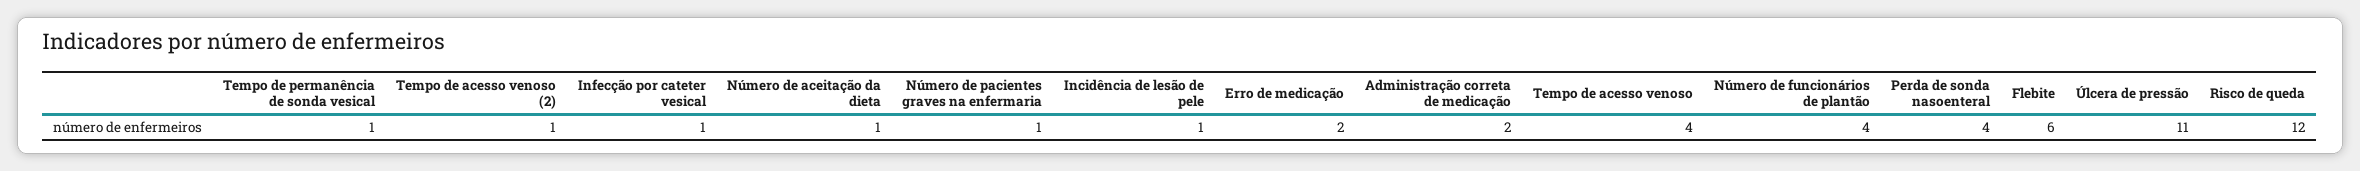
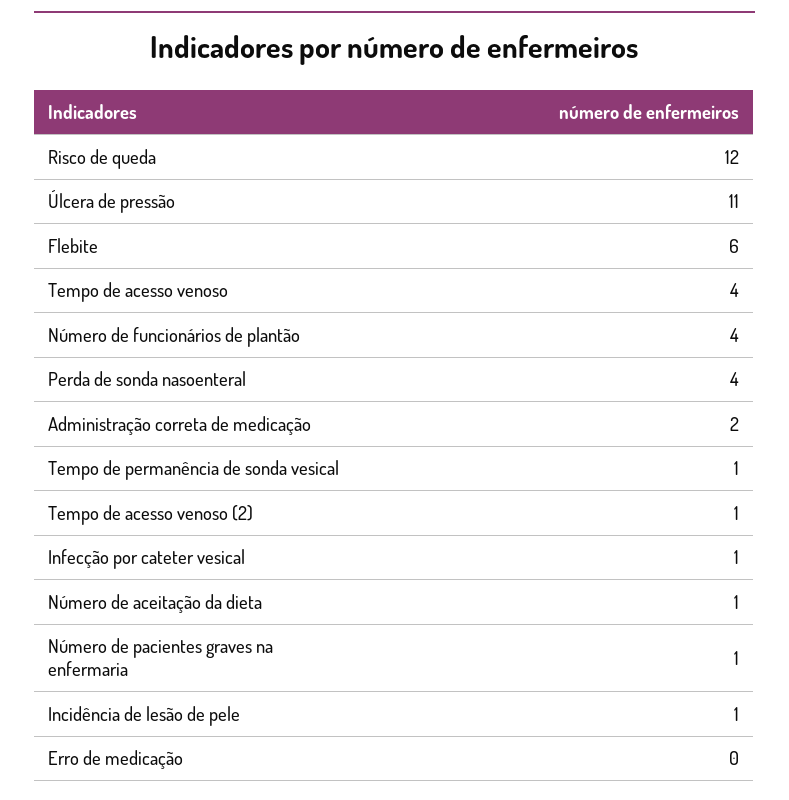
  {
    "Tempo de permanência de sonda vesical": 1,
    "Tempo de acesso venoso (2)": 1,
    "Infecção por cateter vesical": 1,
    "Número de aceitação da dieta": 1,
    "Número de pacientes graves na enfermaria": 1,
    "Incidência de lesão de pele": 1,
-   "Erro de medicação": 2,
+   "Erro de medicação": 0,
    "Administração correta de medicação": 2,
    "Tempo de acesso venoso": 4,
    "Número de funcionários de plantão": 4,
    "Perda de sonda nasoenteral": 4,
    "Flebite": 6,
    "Úlcera de pressão": 11,
    "Risco de queda": 12
  }

